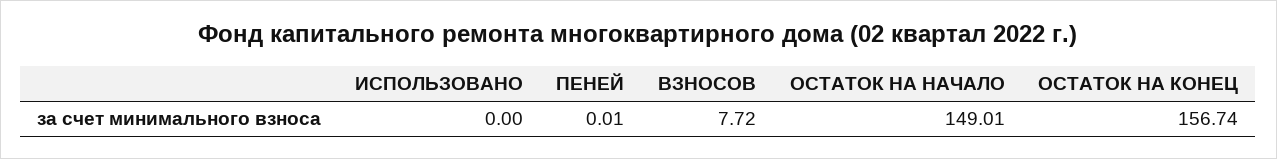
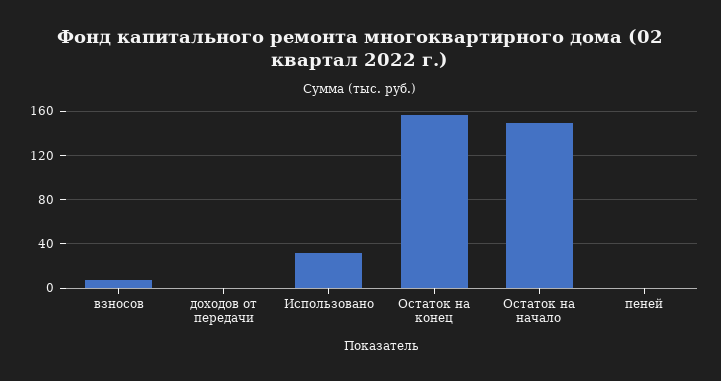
  {
-   "ИСПОЛЬЗОВАНО": 0,
+   "ИСПОЛЬЗОВАНО": 30,
    "ПЕНЕЙ": 0.01,
    "ВЗНОСОВ": 7.72,
    "ОСТАТОК НА НАЧАЛО": 149.01,
-   "ОСТАТОК НА КОНЕЦ": 156.74
+   "ОСТАТОК НА КОНЕЦ": 156.74,
+   "доходов от передачи": 0
  }

